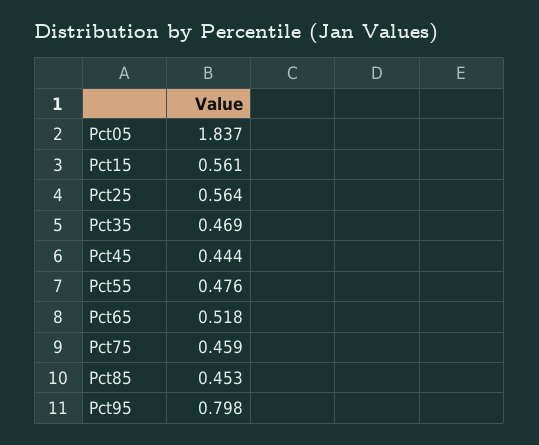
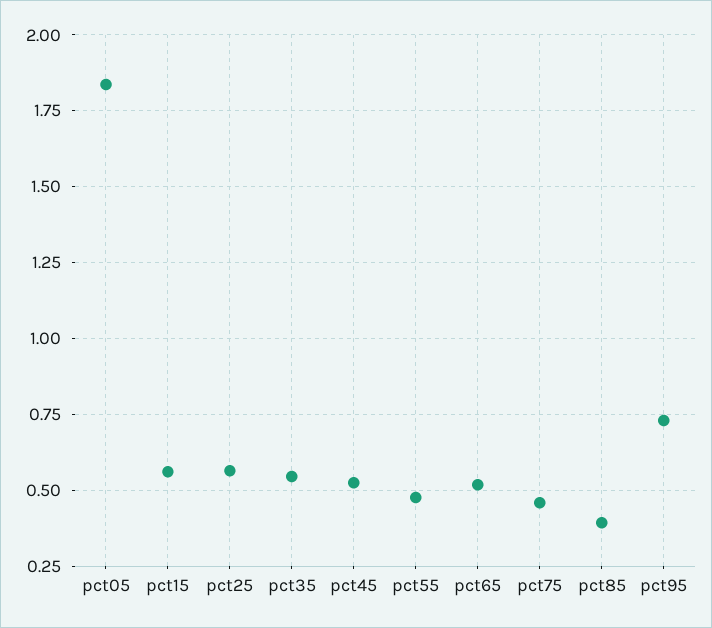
  {
    "Pct05": 1.837,
    "Pct15": 0.561,
    "Pct25": 0.564,
-   "Pct35": 0.469,
+   "Pct35": 0.55,
-   "Pct45": 0.444,
+   "Pct45": 0.525,
    "Pct55": 0.476,
    "Pct65": 0.518,
    "Pct75": 0.459,
-   "Pct85": 0.453,
+   "Pct85": 0.4,
-   "Pct95": 0.798
+   "Pct95": 0.725
  }

